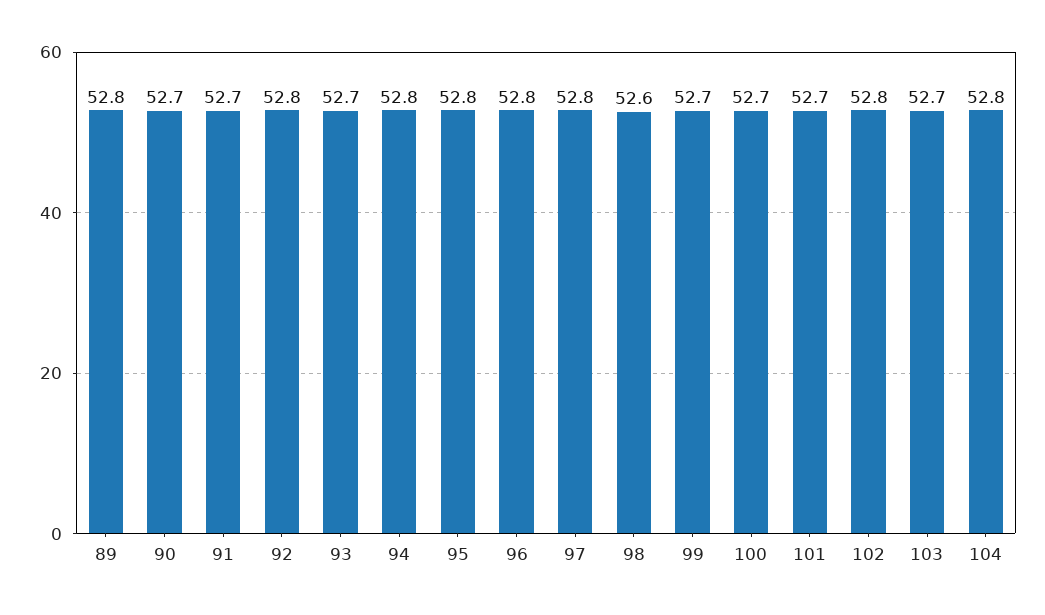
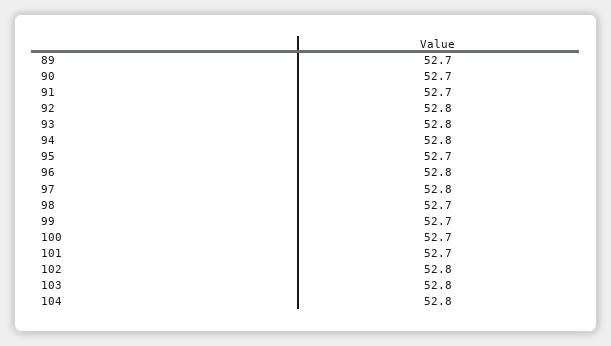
  {
-   "89": 52.8,
+   "89": 52.7,
    "90": 52.7,
    "91": 52.7,
    "92": 52.8,
-   "93": 52.7,
+   "93": 52.8,
    "94": 52.8,
-   "95": 52.8,
+   "95": 52.7,
    "96": 52.8,
    "97": 52.8,
-   "98": 52.6,
+   "98": 52.7,
    "99": 52.7,
    "100": 52.7,
    "101": 52.7,
    "102": 52.8,
-   "103": 52.7,
+   "103": 52.8,
    "104": 52.8
  }

